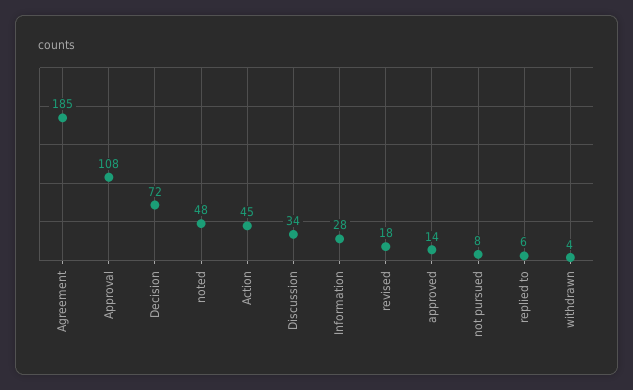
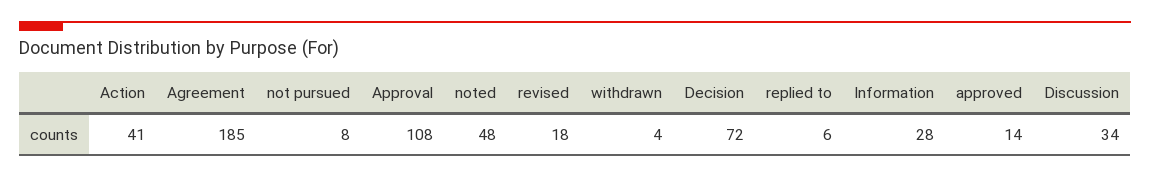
  {
    "Agreement": 185,
    "Approval": 108,
    "Decision": 72,
    "noted": 48,
-   "Action": 45,
+   "Action": 41,
    "Discussion": 34,
    "Information": 28,
    "revised": 18,
    "approved": 14,
    "not pursued": 8,
    "replied to": 6,
    "withdrawn": 4
  }

